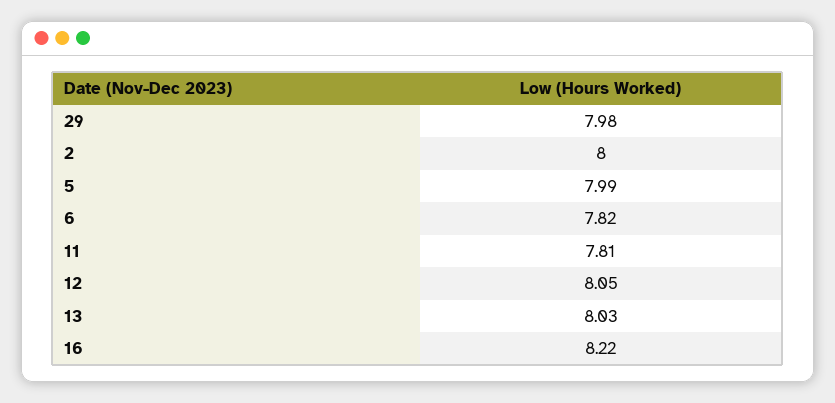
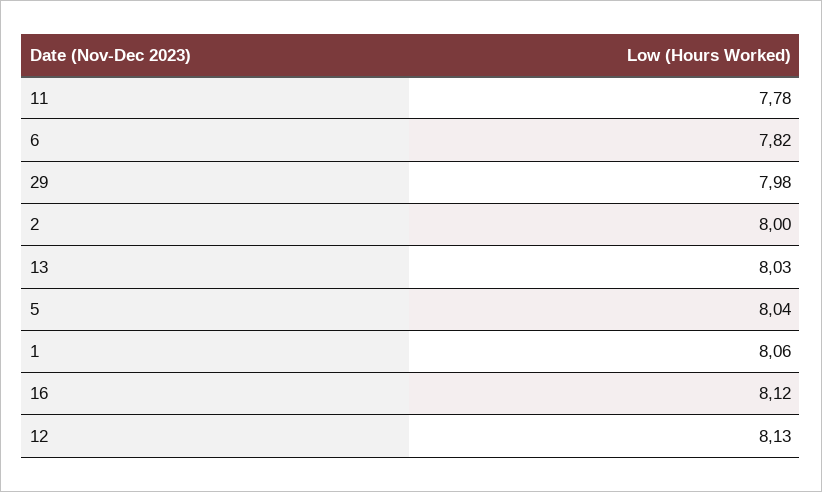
  {
    "29": 7.98,
    "2": 8,
-   "5": 7.99,
+   "5": 8.04,
    "6": 7.82,
-   "11": 7.81,
+   "11": 7.78,
-   "12": 8.05,
+   "12": 8.13,
    "13": 8.03,
-   "16": 8.22
+   "16": 8.12,
+   "1": 8.06
  }

